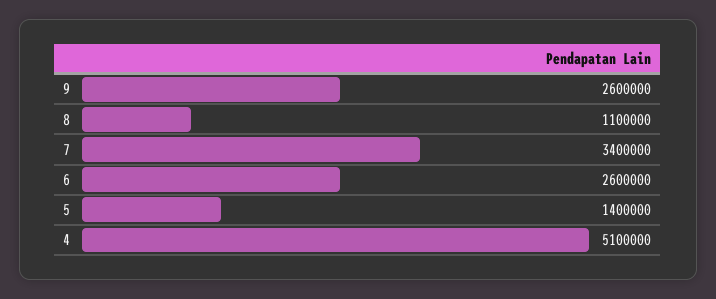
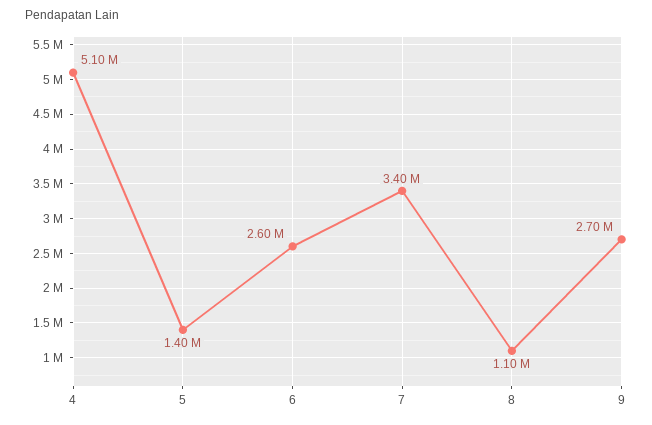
  {
-   "9": 2600000,
+   "9": 2700000,
    "8": 1100000,
    "7": 3400000,
    "6": 2600000,
    "5": 1400000,
    "4": 5100000
  }

